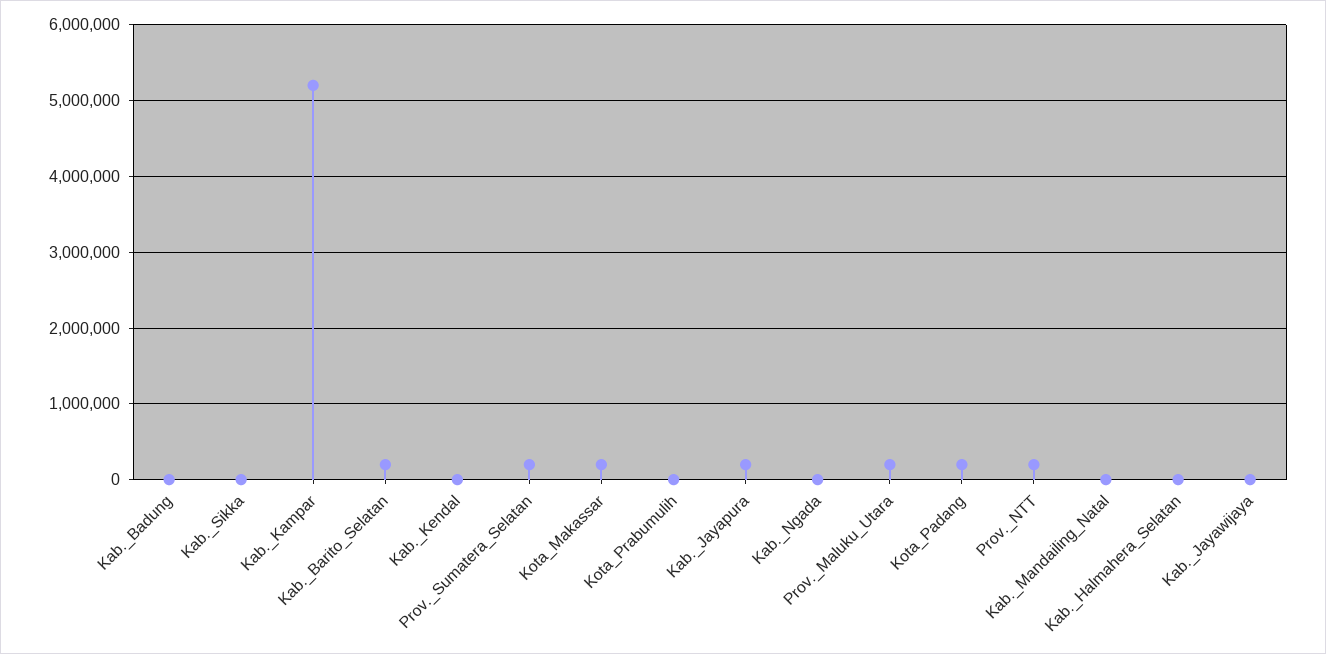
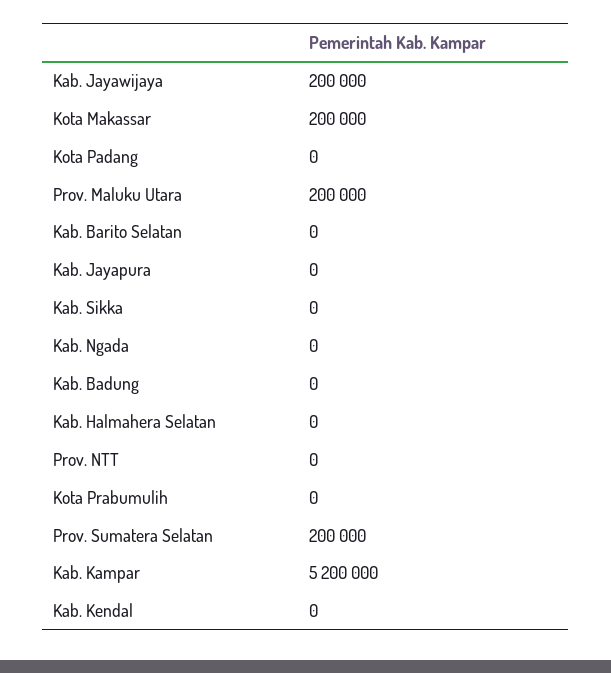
  {
    "Kab._Badung": 0,
    "Kab._Sikka": 0,
    "Kab._Kampar": 5200000,
-   "Kab._Barito_Selatan": 200000,
+   "Kab._Barito_Selatan": 0,
    "Kab._Kendal": 0,
    "Prov._Sumatera_Selatan": 200000,
    "Kota_Makassar": 200000,
    "Kota_Prabumulih": 0,
-   "Kab._Jayapura": 200000,
+   "Kab._Jayapura": 0,
    "Kab._Ngada": 0,
    "Prov._Maluku_Utara": 200000,
-   "Kota_Padang": 200000,
+   "Kota_Padang": 0,
-   "Prov._NTT": 200000,
+   "Prov._NTT": 0,
-   "Kab._Mandailing_Natal": 0,
    "Kab._Halmahera_Selatan": 0,
-   "Kab._Jayawijaya": 0
+   "Kab._Jayawijaya": 200000
  }

